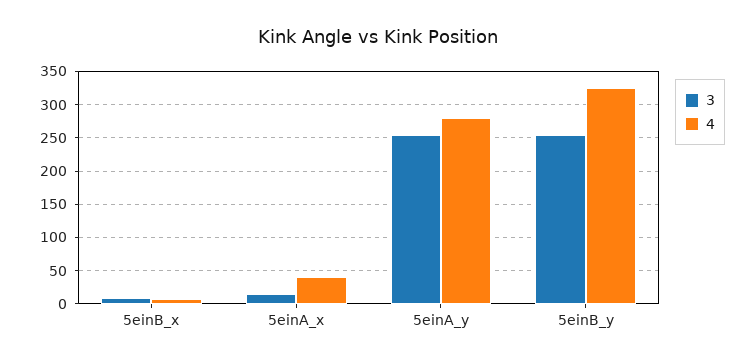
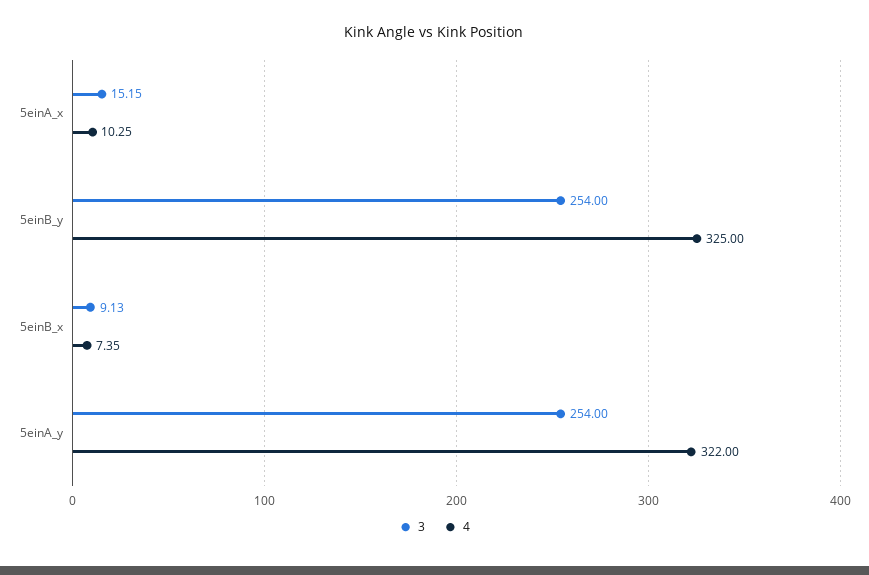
  {
    "3": {
      "5einB_x": 9.13,
      "5einA_x": 15.15,
      "5einA_y": 254,
      "5einB_y": 254
    },
    "4": {
      "5einB_x": 7.35,
-     "5einA_x": 40,
+     "5einA_x": 10.25,
-     "5einA_y": 280,
+     "5einA_y": 322,
      "5einB_y": 325
    }
  }

